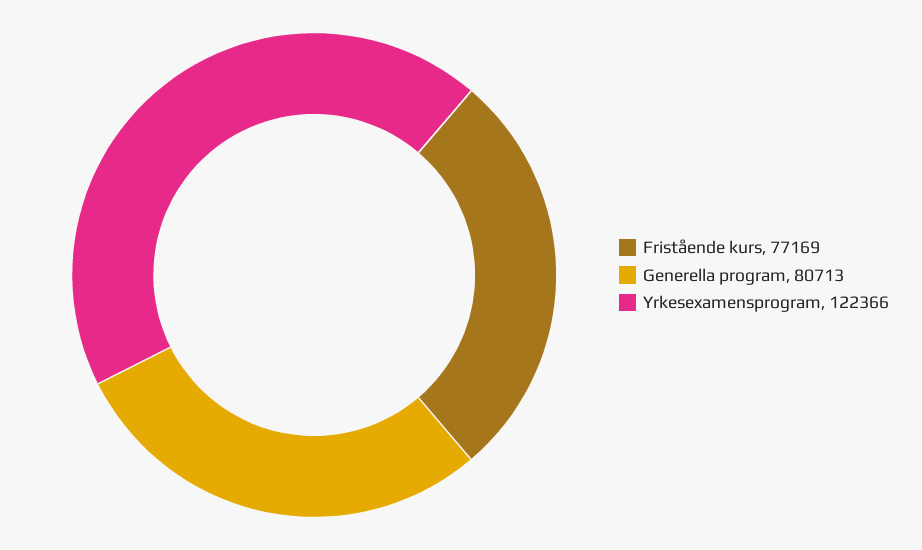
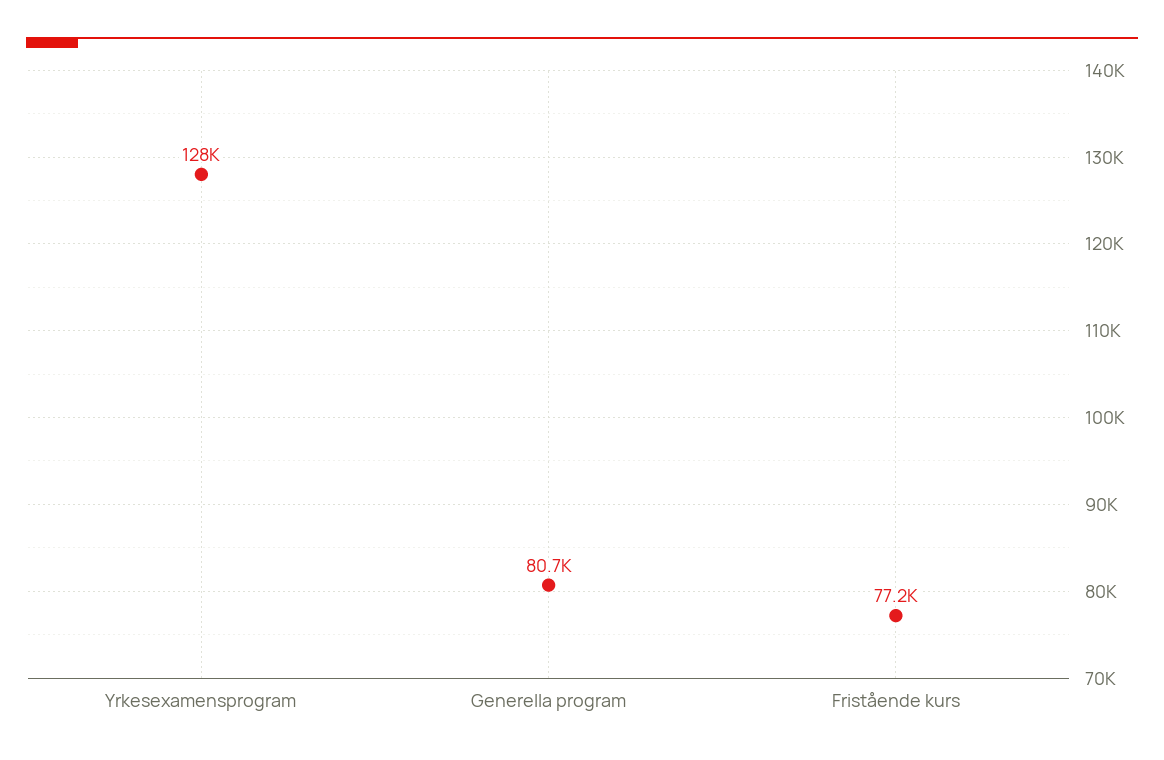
  {
    "Fristående kurs": 77169,
    "Generella program": 80713,
-   "Yrkesexamensprogram": 122366
+   "Yrkesexamensprogram": 128000
  }

